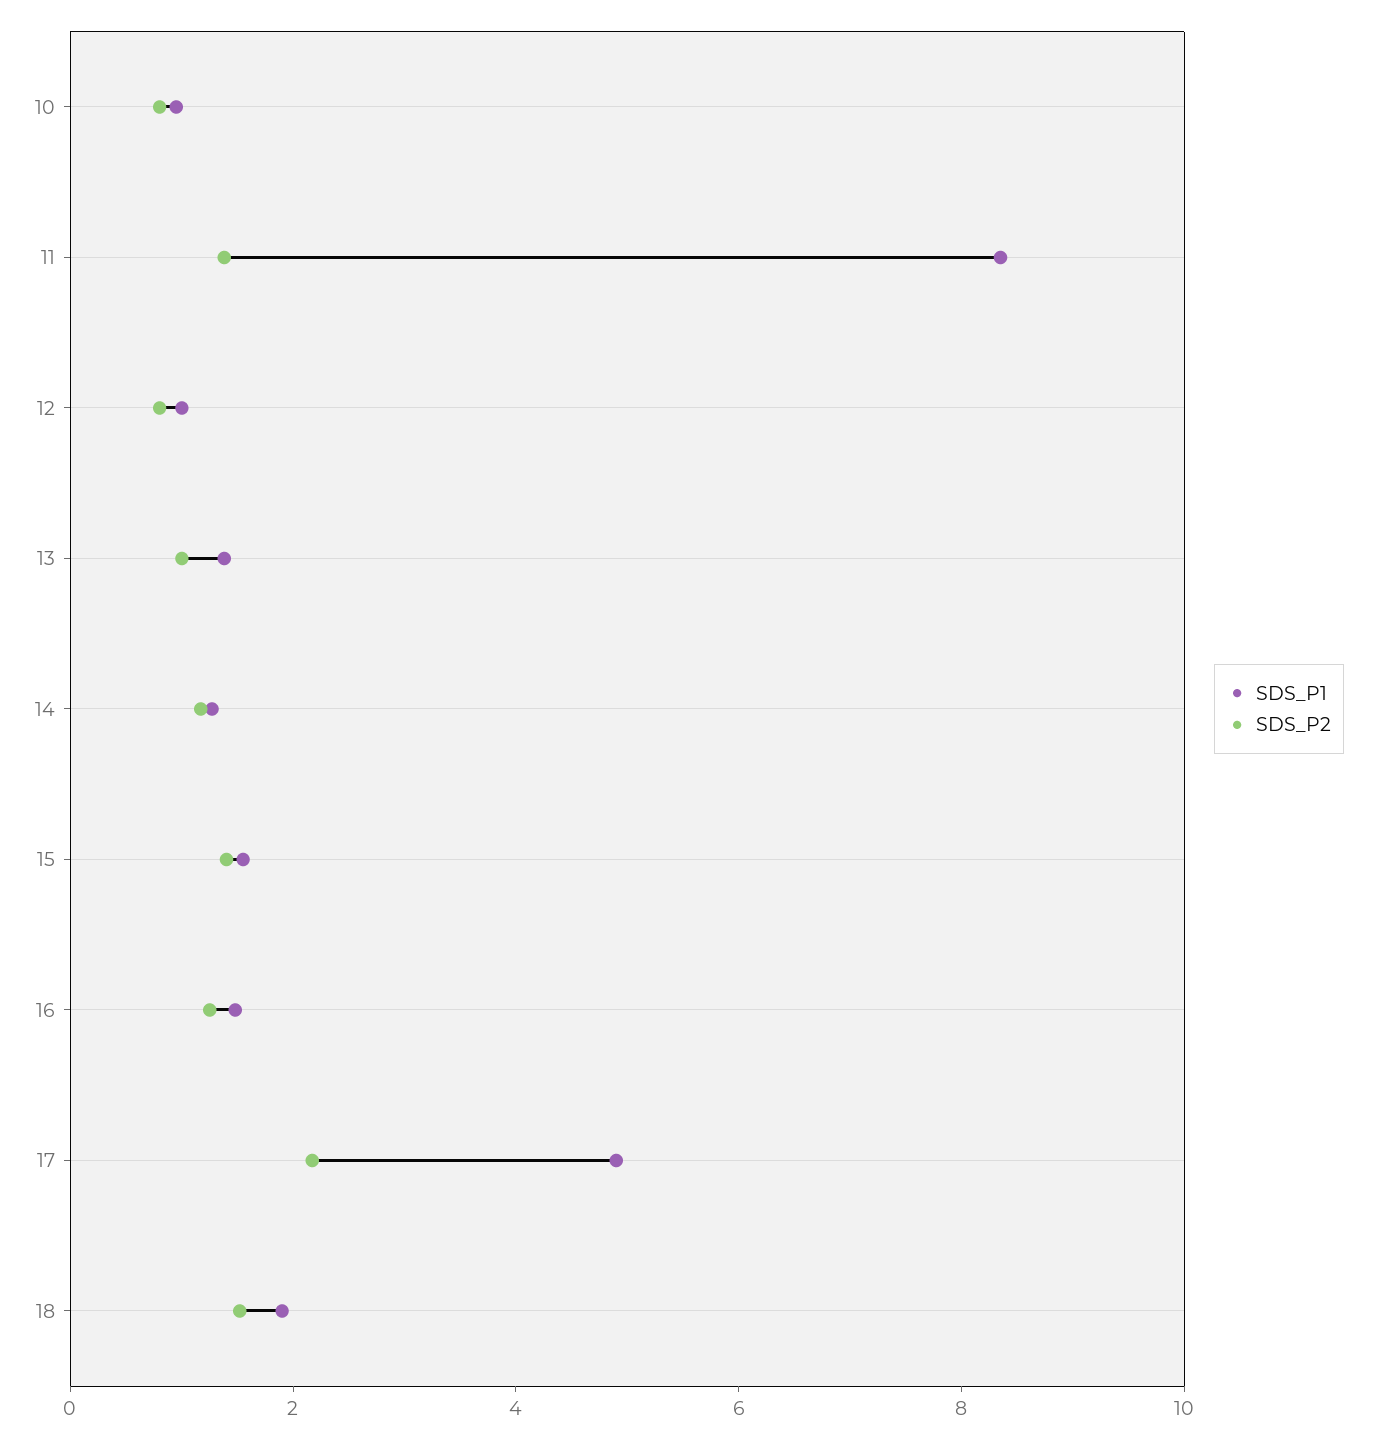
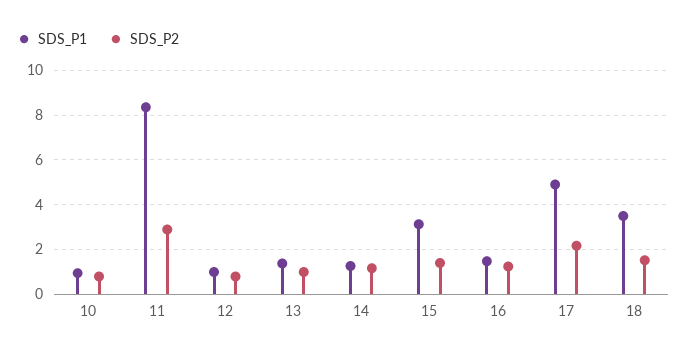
  {
    "SDS_P1": {
      "10": 1,
      "11": 8.5,
      "12": 1,
      "13": 1.5,
      "14": 1.5,
-     "15": 1.5,
+     "15": 3,
      "16": 1.5,
      "17": 5,
-     "18": 2
+     "18": 3.5
    },
    "SDS_P2": {
      "10": 1,
-     "11": 1.5,
+     "11": 3,
      "12": 1,
      "13": 1,
      "14": 1,
      "15": 1.5,
      "16": 1.5,
      "17": 2,
      "18": 1.5
    }
  }

